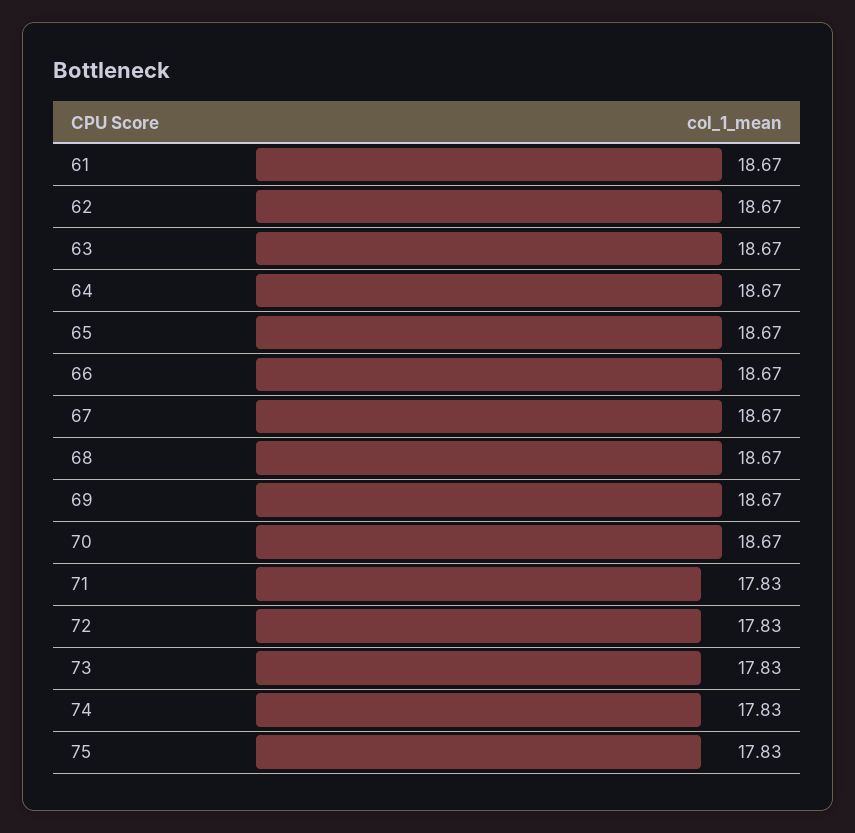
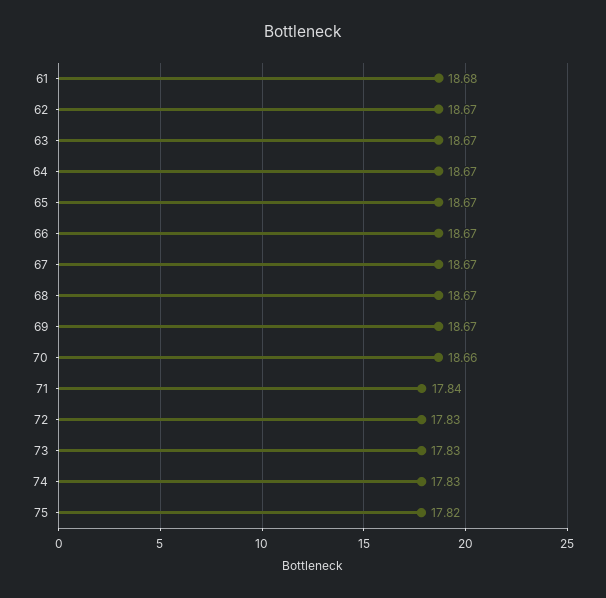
  {
-   "61": 18.67,
+   "61": 18.68,
    "62": 18.67,
    "63": 18.67,
    "64": 18.67,
    "65": 18.67,
    "66": 18.67,
    "67": 18.67,
    "68": 18.67,
    "69": 18.67,
-   "70": 18.67,
+   "70": 18.66,
-   "71": 17.83,
+   "71": 17.84,
    "72": 17.83,
    "73": 17.83,
    "74": 17.83,
-   "75": 17.83
+   "75": 17.82
  }

